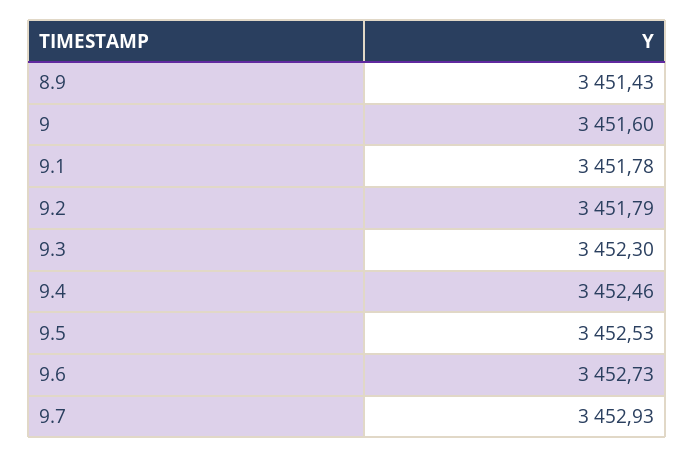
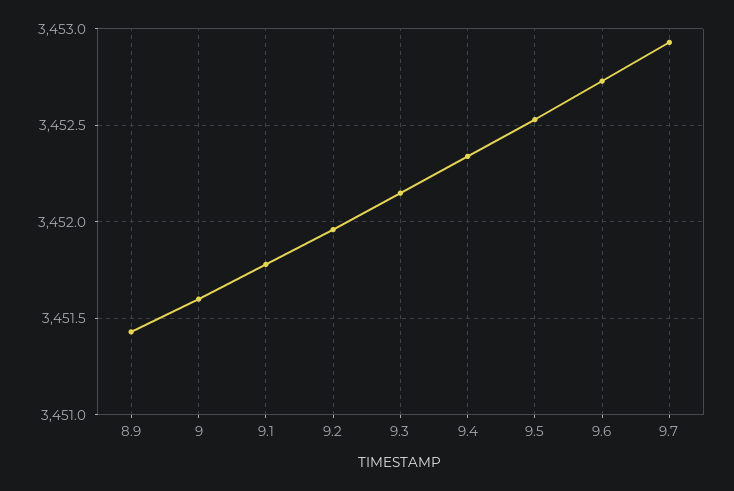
  {
    "8.9": 3451.43,
    "9": 3451.6,
    "9.1": 3451.78,
-   "9.2": 3451.79,
+   "9.2": 3451.95,
-   "9.3": 3452.3,
+   "9.3": 3452.15,
-   "9.4": 3452.46,
+   "9.4": 3452.35,
    "9.5": 3452.53,
    "9.6": 3452.73,
    "9.7": 3452.93
  }

